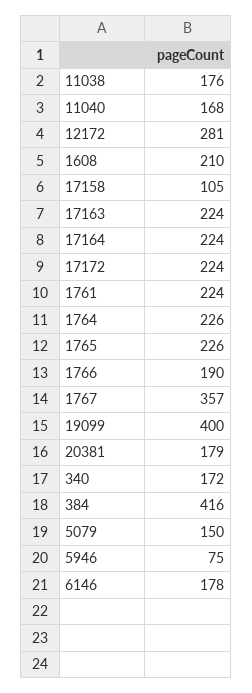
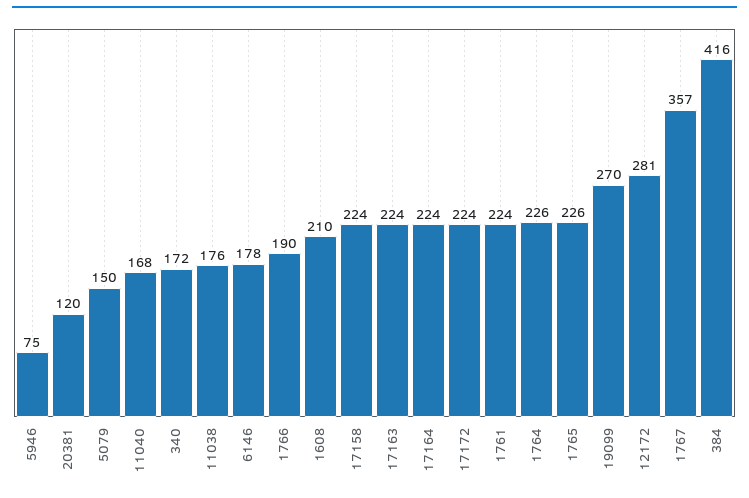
  {
    "11038": 176,
    "11040": 168,
    "12172": 281,
    "1608": 210,
-   "17158": 105,
+   "17158": 224,
    "17163": 224,
    "17164": 224,
    "17172": 224,
    "1761": 224,
    "1764": 226,
    "1765": 226,
    "1766": 190,
    "1767": 357,
-   "19099": 400,
+   "19099": 270,
-   "20381": 179,
+   "20381": 120,
    "340": 172,
    "384": 416,
    "5079": 150,
    "5946": 75,
    "6146": 178
  }

